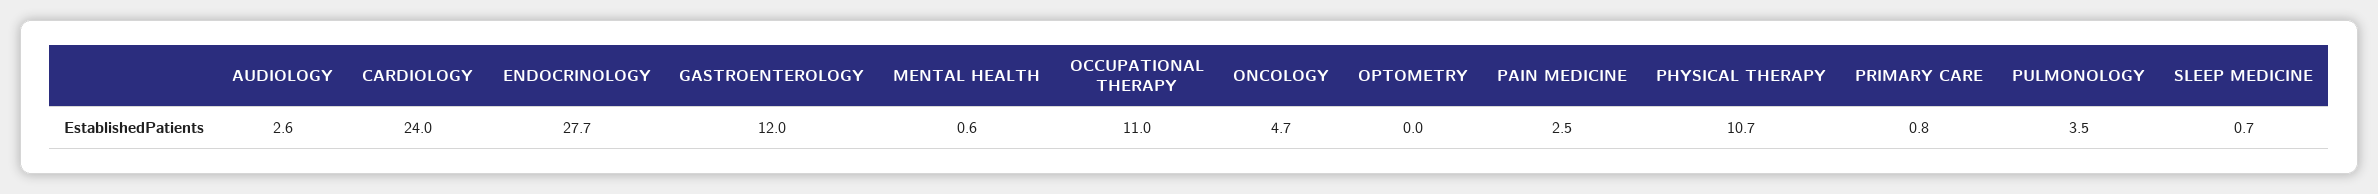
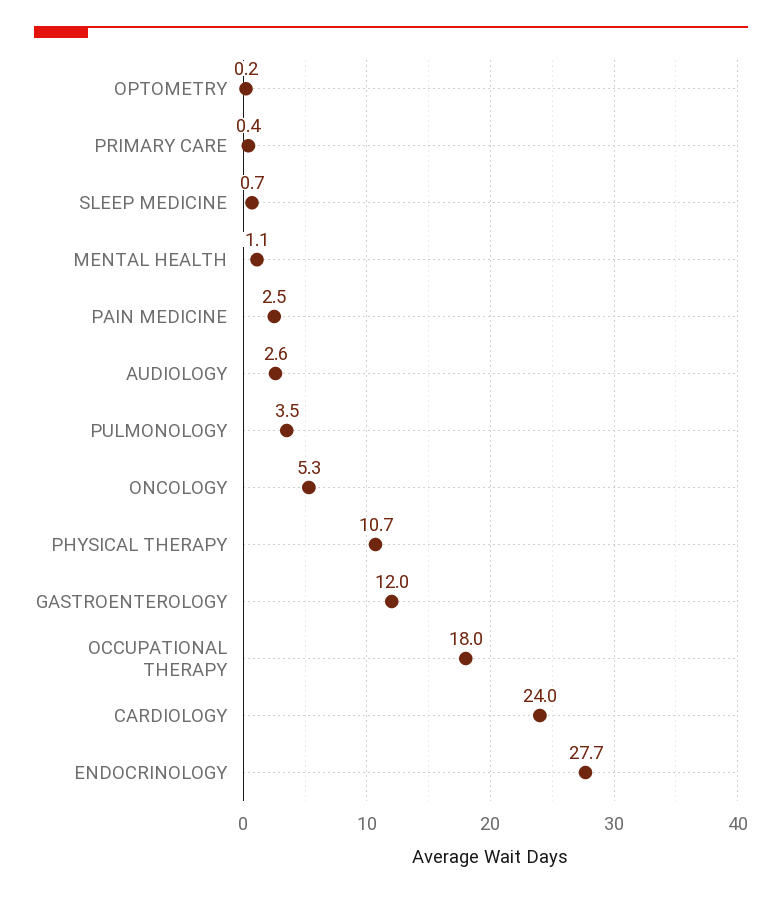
  {
    "AUDIOLOGY": 2.6,
    "CARDIOLOGY": 24,
    "ENDOCRINOLOGY": 27.7,
    "GASTROENTEROLOGY": 12,
-   "MENTAL HEALTH": 0.6,
+   "MENTAL HEALTH": 1.1,
-   "OCCUPATIONAL THERAPY": 11,
+   "OCCUPATIONAL THERAPY": 18,
-   "ONCOLOGY": 4.7,
+   "ONCOLOGY": 5.3,
-   "OPTOMETRY": 0,
+   "OPTOMETRY": 0.2,
    "PAIN MEDICINE": 2.5,
    "PHYSICAL THERAPY": 10.7,
-   "PRIMARY CARE": 0.8,
+   "PRIMARY CARE": 0.4,
    "PULMONOLOGY": 3.5,
    "SLEEP MEDICINE": 0.7
  }

